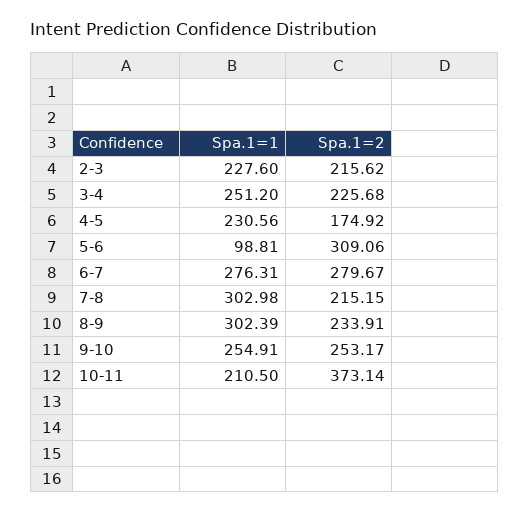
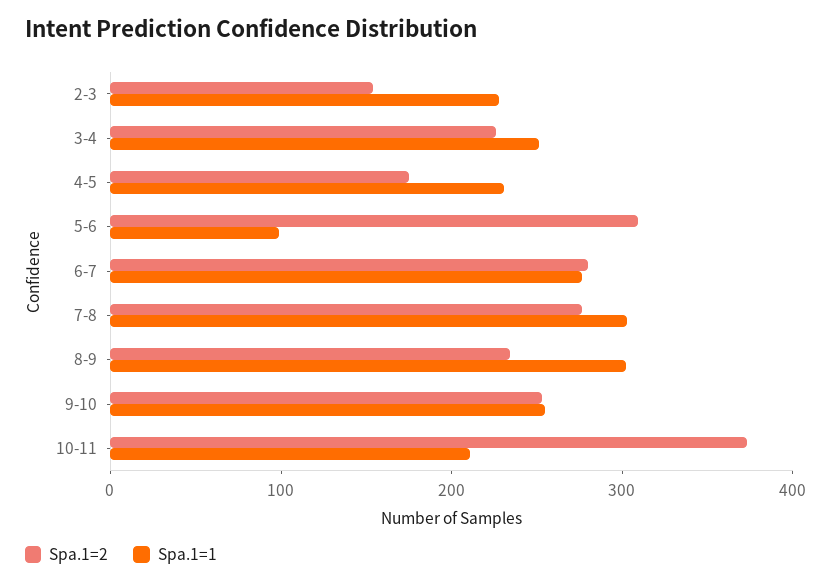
  {
    "Spa.1=1": {
      "2-3": 227.6,
      "3-4": 251.2,
      "4-5": 230.56,
      "5-6": 98.81,
      "6-7": 276.31,
      "7-8": 302.98,
      "8-9": 302.39,
      "9-10": 254.91,
      "10-11": 210.5
    },
    "Spa.1=2": {
-     "2-3": 215.62,
+     "2-3": 160,
      "3-4": 225.68,
      "4-5": 174.92,
      "5-6": 309.06,
      "6-7": 279.67,
-     "7-8": 215.15,
+     "7-8": 280,
      "8-9": 233.91,
      "9-10": 253.17,
      "10-11": 373.14
    }
  }

